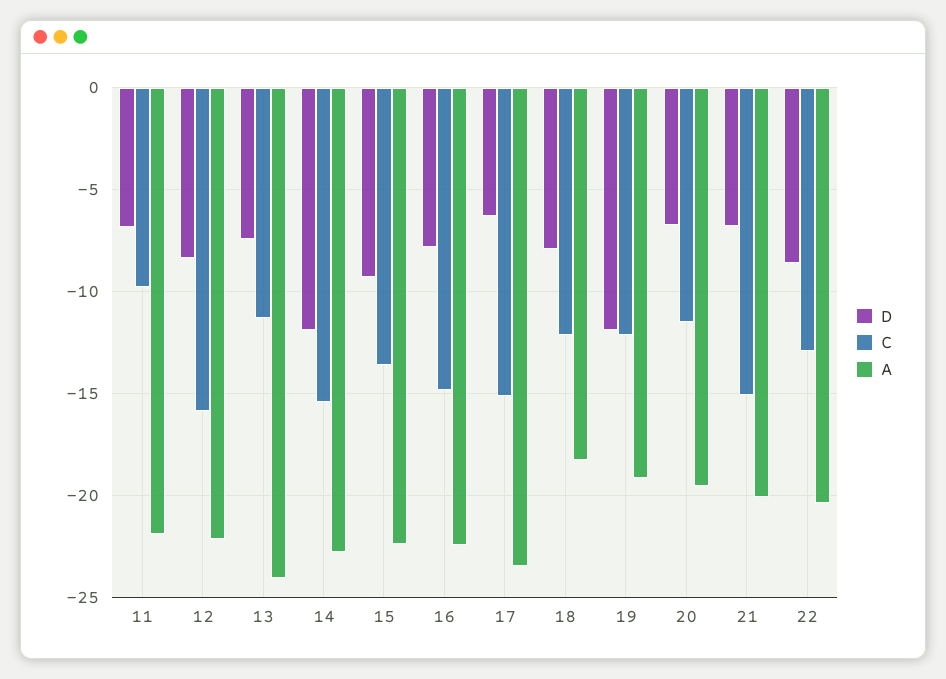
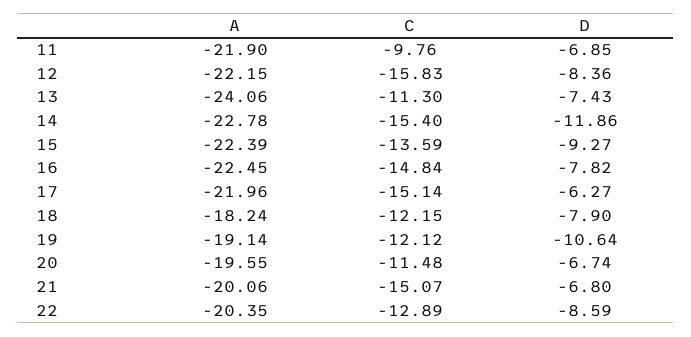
  {
    "D": {
      "11": -6.85,
      "12": -8.36,
      "13": -7.43,
      "14": -11.86,
      "15": -9.27,
      "16": -7.82,
      "17": -6.27,
      "18": -7.9,
-     "19": -12,
+     "19": -10.64,
      "20": -6.74,
      "21": -6.8,
      "22": -8.59
    },
    "C": {
      "11": -9.76,
      "12": -15.83,
      "13": -11.3,
      "14": -15.4,
      "15": -13.59,
      "16": -14.84,
      "17": -15.14,
      "18": -12.15,
      "19": -12.12,
      "20": -11.48,
      "21": -15.07,
      "22": -12.89
    },
    "A": {
      "11": -21.9,
      "12": -22.15,
      "13": -24.06,
      "14": -22.78,
      "15": -22.39,
      "16": -22.45,
-     "17": -23.5,
+     "17": -21.96,
      "18": -18.24,
      "19": -19.14,
      "20": -19.55,
      "21": -20.06,
      "22": -20.35
    }
  }

